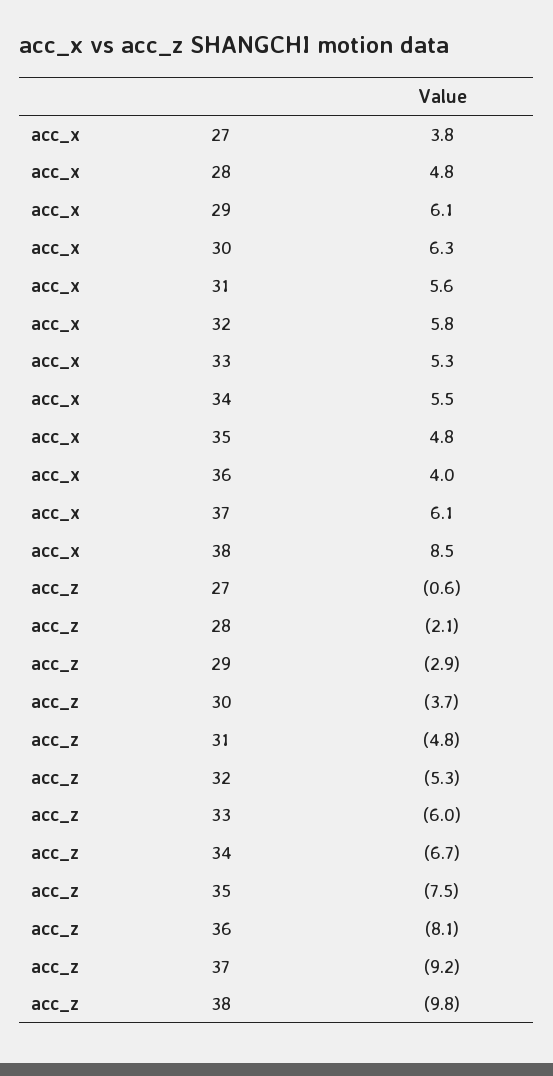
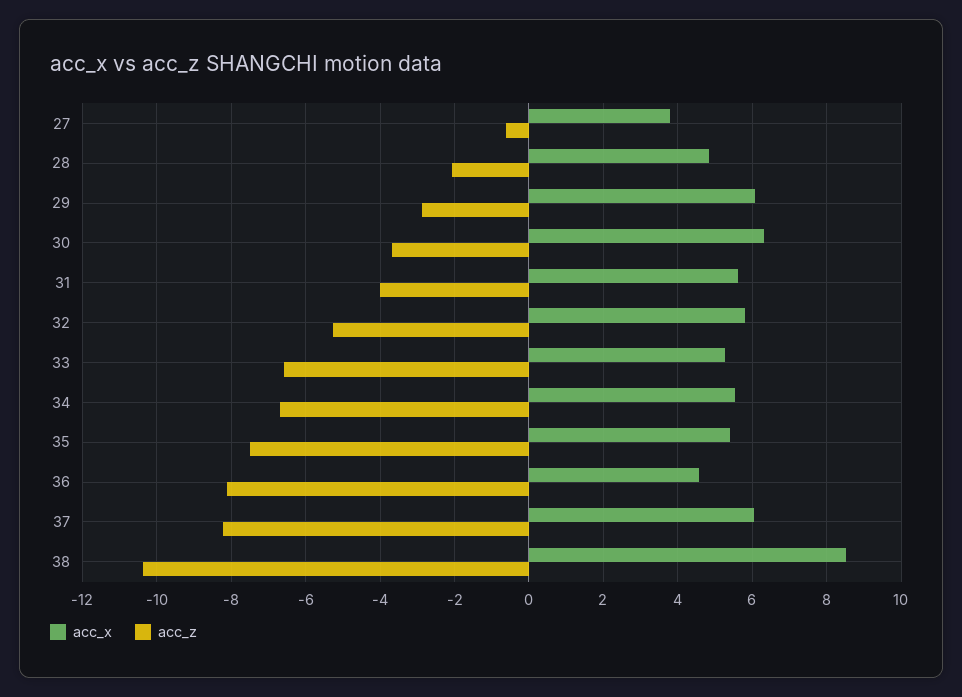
  {
    "acc_x": {
      "27": 3.8,
      "28": 4.8,
      "29": 6.1,
      "30": 6.3,
      "31": 5.6,
      "32": 5.8,
      "33": 5.3,
      "34": 5.5,
-     "35": 4.8,
+     "35": 5.4,
-     "36": 4,
+     "36": 4.6,
      "37": 6.1,
      "38": 8.5
    },
    "acc_z": {
      "27": -0.6,
      "28": -2.1,
      "29": -2.9,
      "30": -3.7,
-     "31": -4.8,
+     "31": -4,
      "32": -5.3,
-     "33": -6,
+     "33": -6.6,
      "34": -6.7,
      "35": -7.5,
      "36": -8.1,
-     "37": -9.2,
+     "37": -8.2,
-     "38": -9.8
+     "38": -10.4
    }
  }

